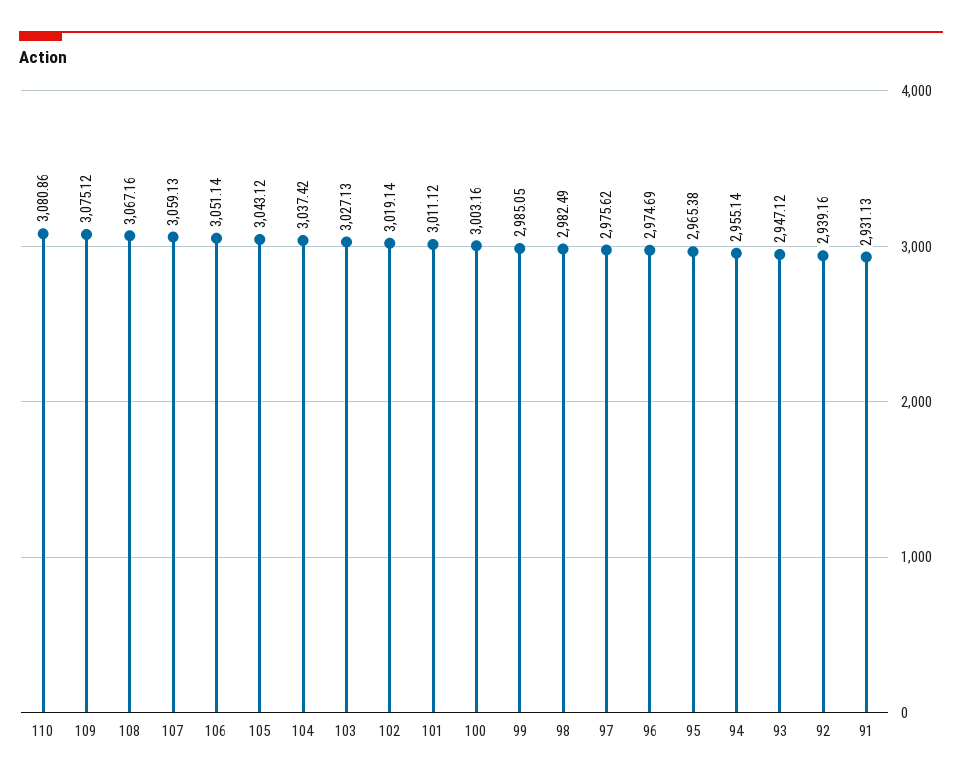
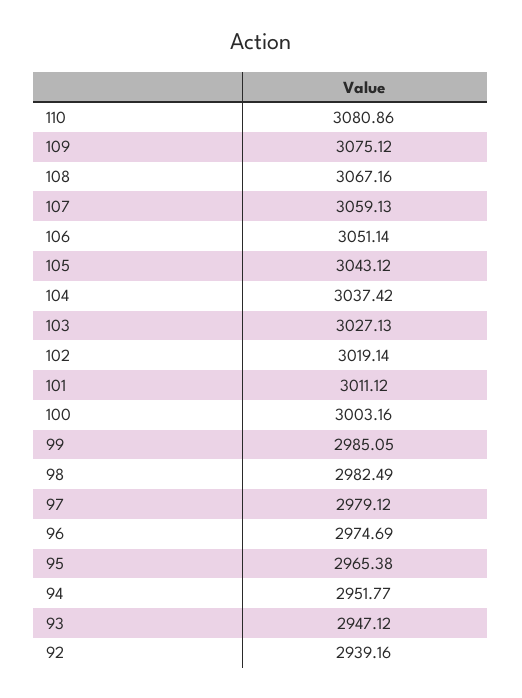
  {
    "110": 3080.86,
    "109": 3075.12,
    "108": 3067.16,
    "107": 3059.13,
    "106": 3051.14,
    "105": 3043.12,
    "104": 3037.42,
    "103": 3027.13,
    "102": 3019.14,
    "101": 3011.12,
    "100": 3003.16,
    "99": 2985.05,
    "98": 2982.49,
-   "97": 2975.62,
+   "97": 2979.12,
    "96": 2974.69,
    "95": 2965.38,
-   "94": 2955.14,
+   "94": 2951.77,
    "93": 2947.12,
-   "92": 2939.16,
+   "92": 2939.16
-   "91": 2931.13
  }

